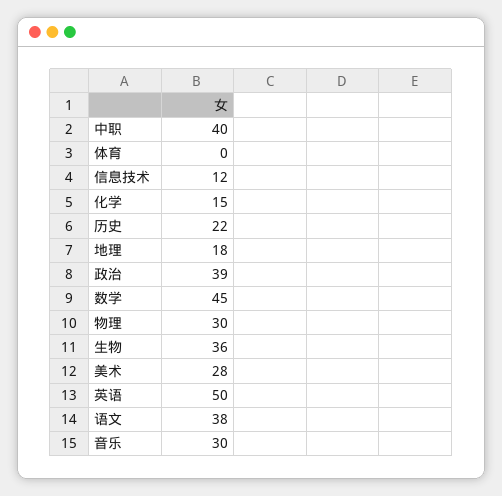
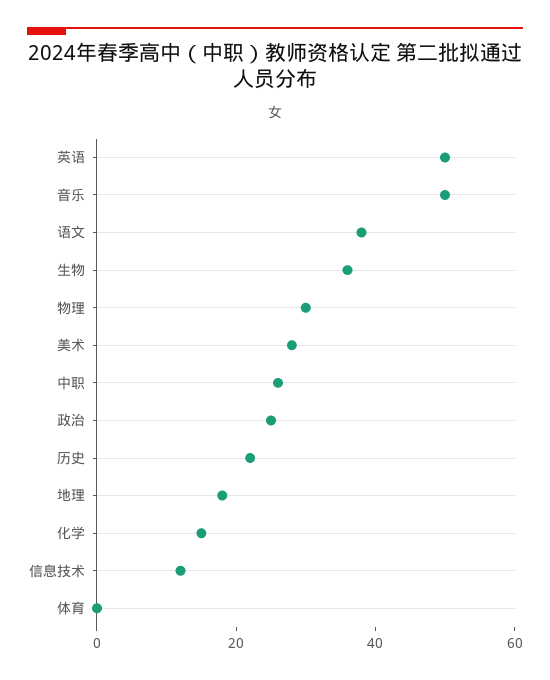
  {
-   "中职": 40,
+   "中职": 25,
    "体育": 0,
    "信息技术": 12,
    "化学": 15,
    "历史": 22,
    "地理": 18,
-   "政治": 39,
+   "政治": 25,
-   "数学": 45,
    "物理": 30,
    "生物": 36,
    "美术": 28,
    "英语": 50,
    "语文": 38,
-   "音乐": 30
+   "音乐": 50
  }

